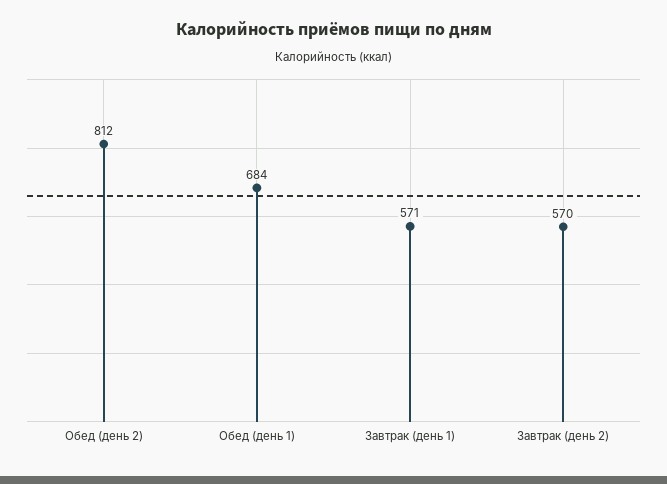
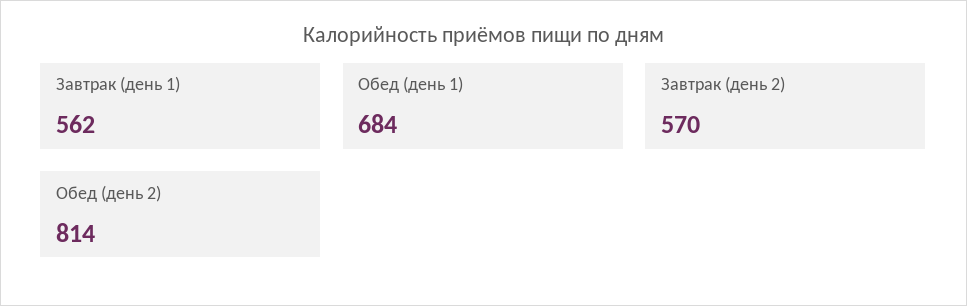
  {
-   "Обед (день 2)": 812,
+   "Обед (день 2)": 814,
    "Обед (день 1)": 684,
-   "Завтрак (день 1)": 571,
+   "Завтрак (день 1)": 562,
    "Завтрак (день 2)": 570
  }

